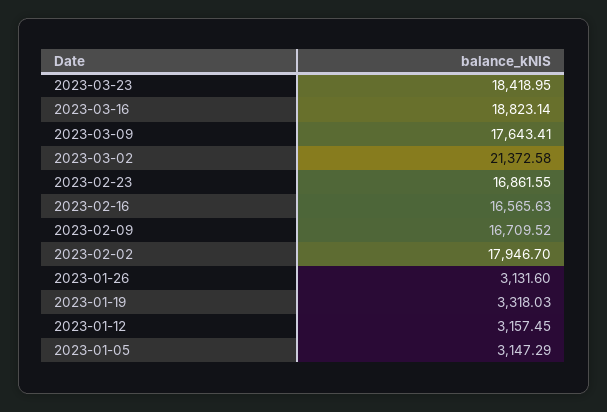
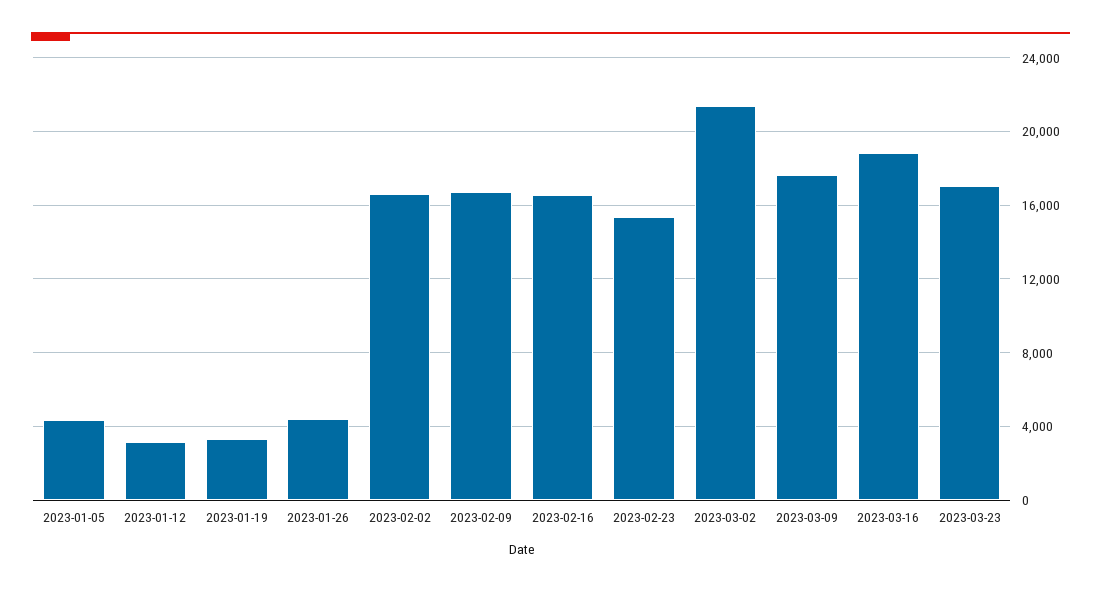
  {
-   "2023-03-23": 18418.95,
+   "2023-03-23": 17000,
    "2023-03-16": 18823.14,
    "2023-03-09": 17643.41,
    "2023-03-02": 21372.58,
-   "2023-02-23": 16861.55,
+   "2023-02-23": 15500,
    "2023-02-16": 16565.63,
    "2023-02-09": 16709.52,
-   "2023-02-02": 17946.7,
+   "2023-02-02": 16500,
-   "2023-01-26": 3131.6,
+   "2023-01-26": 4500,
    "2023-01-19": 3318.03,
    "2023-01-12": 3157.45,
-   "2023-01-05": 3147.29
+   "2023-01-05": 4500
  }

